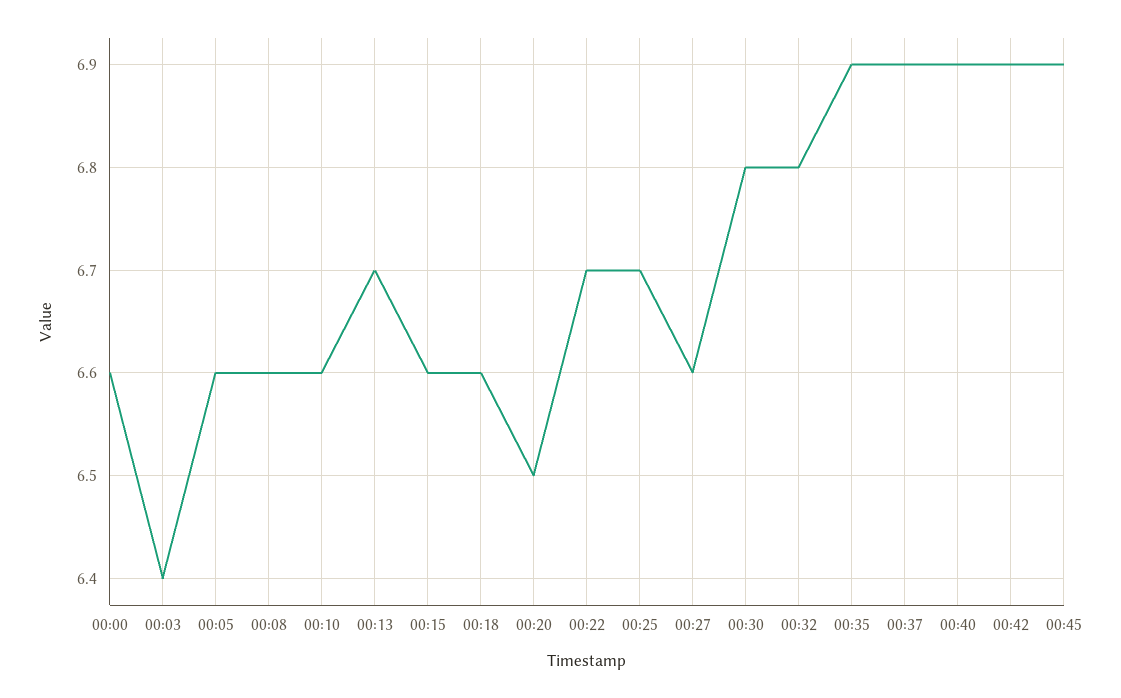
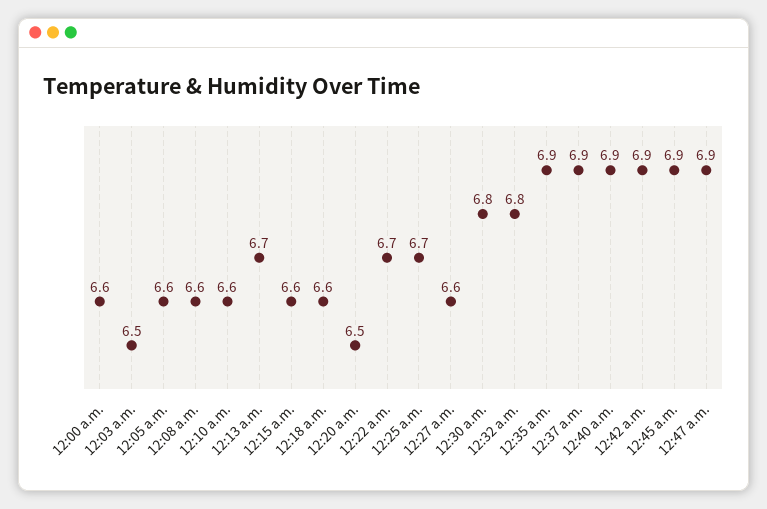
  {
    "00:00": 6.6,
-   "00:03": 6.4,
+   "00:03": 6.5,
    "00:05": 6.6,
    "00:08": 6.6,
    "00:10": 6.6,
    "00:13": 6.7,
    "00:15": 6.6,
    "00:18": 6.6,
    "00:20": 6.5,
    "00:22": 6.7,
    "00:25": 6.7,
    "00:27": 6.6,
    "00:30": 6.8,
    "00:32": 6.8,
    "00:35": 6.9,
    "00:37": 6.9,
    "00:40": 6.9,
    "00:42": 6.9,
-   "00:45": 6.9
+   "00:45": 6.9,
+   "12:47 a.m.": 6.9
  }

